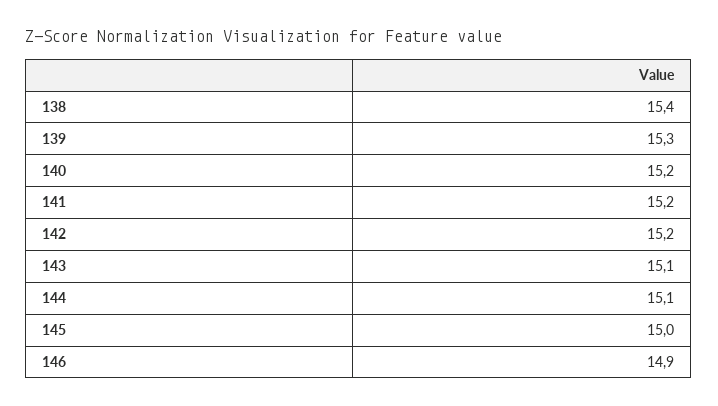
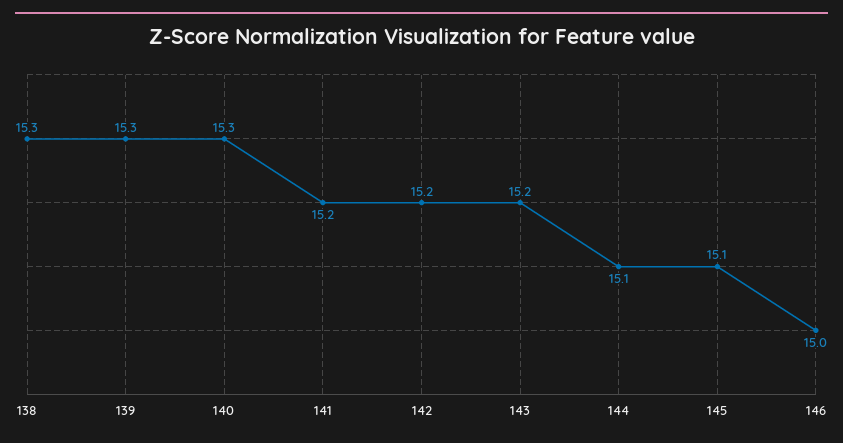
  {
-   "138": 15.4,
+   "138": 15.3,
    "139": 15.3,
-   "140": 15.2,
+   "140": 15.3,
    "141": 15.2,
    "142": 15.2,
-   "143": 15.1,
+   "143": 15.2,
    "144": 15.1,
-   "145": 15,
+   "145": 15.1,
-   "146": 14.9
+   "146": 15
  }

